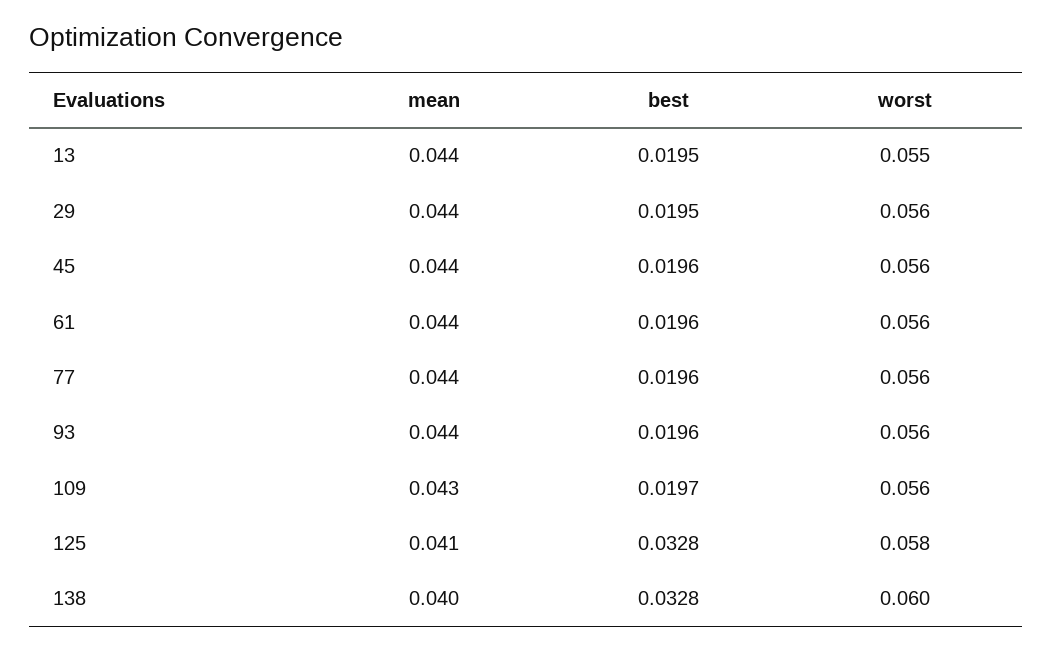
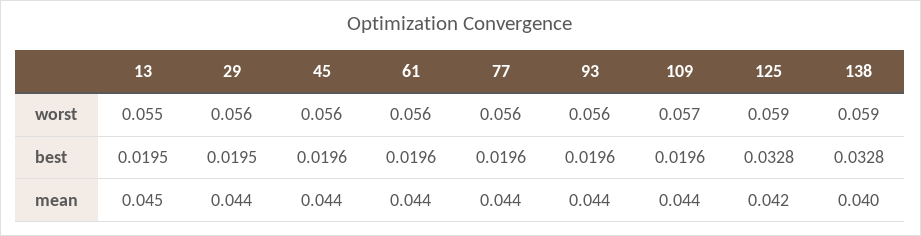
  {
    "mean": {
-     "13": 0.044,
+     "13": 0.045,
      "29": 0.044,
      "45": 0.044,
      "61": 0.044,
      "77": 0.044,
      "93": 0.044,
-     "109": 0.043,
+     "109": 0.044,
-     "125": 0.041,
+     "125": 0.042,
      "138": 0.04
    },
    "best": {
      "13": 0.0195,
      "29": 0.0195,
      "45": 0.0196,
      "61": 0.0196,
      "77": 0.0196,
      "93": 0.0196,
-     "109": 0.0197,
+     "109": 0.0196,
      "125": 0.0328,
      "138": 0.0328
    },
    "worst": {
      "13": 0.055,
      "29": 0.056,
      "45": 0.056,
      "61": 0.056,
      "77": 0.056,
      "93": 0.056,
-     "109": 0.056,
+     "109": 0.057,
-     "125": 0.058,
+     "125": 0.059,
-     "138": 0.06
+     "138": 0.059
    }
  }

